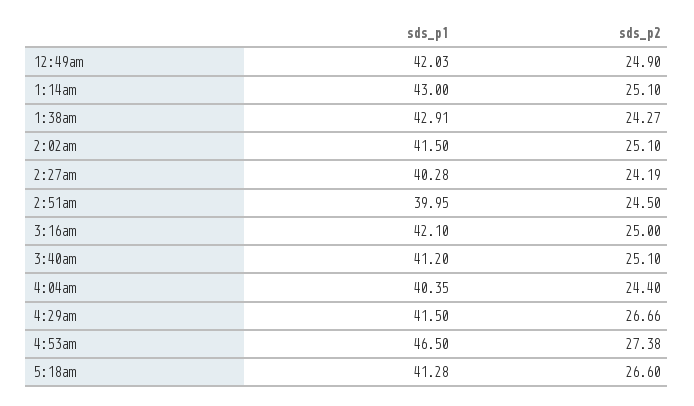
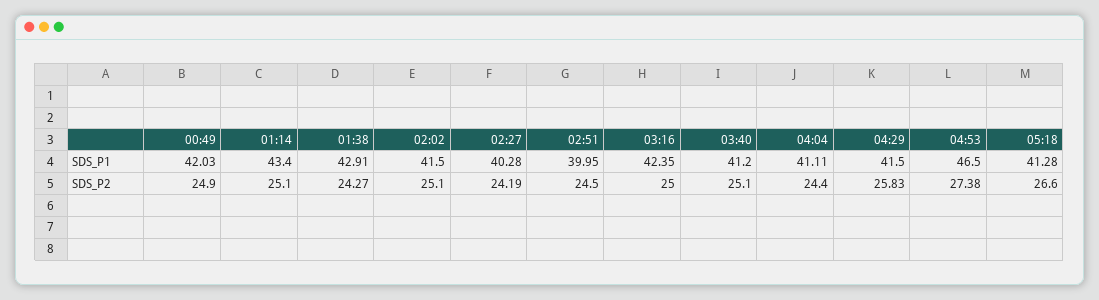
  {
    "sds_p1": {
      "12:49am": 42.03,
-     "1:14am": 43,
+     "1:14am": 43.4,
      "1:38am": 42.91,
      "2:02am": 41.5,
      "2:27am": 40.28,
      "2:51am": 39.95,
-     "3:16am": 42.1,
+     "3:16am": 42.35,
      "3:40am": 41.2,
-     "4:04am": 40.35,
+     "4:04am": 41.11,
      "4:29am": 41.5,
      "4:53am": 46.5,
      "5:18am": 41.28
    },
    "sds_p2": {
      "12:49am": 24.9,
      "1:14am": 25.1,
      "1:38am": 24.27,
      "2:02am": 25.1,
      "2:27am": 24.19,
      "2:51am": 24.5,
      "3:16am": 25,
      "3:40am": 25.1,
      "4:04am": 24.4,
-     "4:29am": 26.66,
+     "4:29am": 25.83,
      "4:53am": 27.38,
      "5:18am": 26.6
    }
  }

